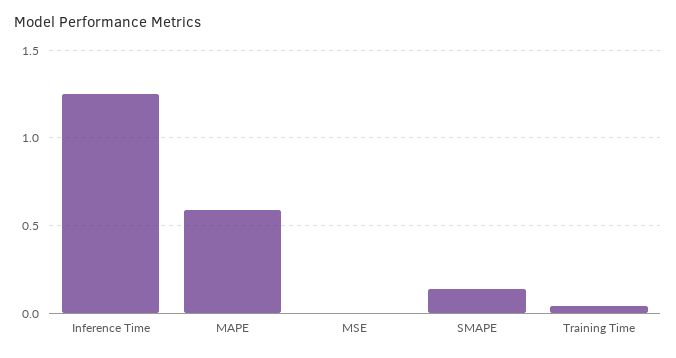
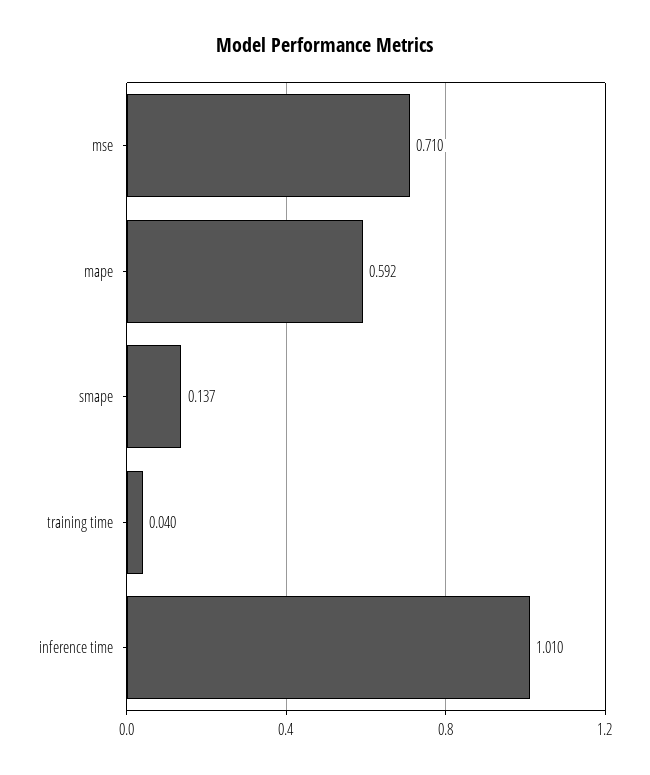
  {
-   "Inference Time": 1.25,
+   "Inference Time": 1.01,
    "MAPE": 0.592,
-   "MSE": 0,
+   "MSE": 0.71,
    "SMAPE": 0.137,
    "Training Time": 0.04
  }

